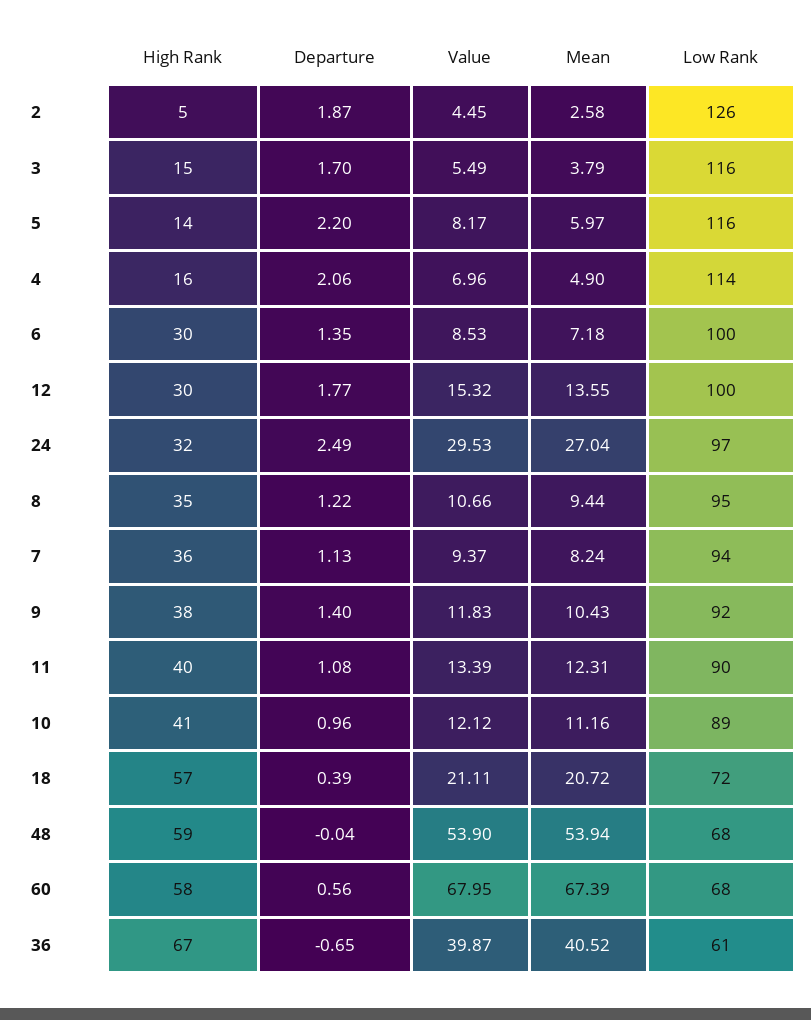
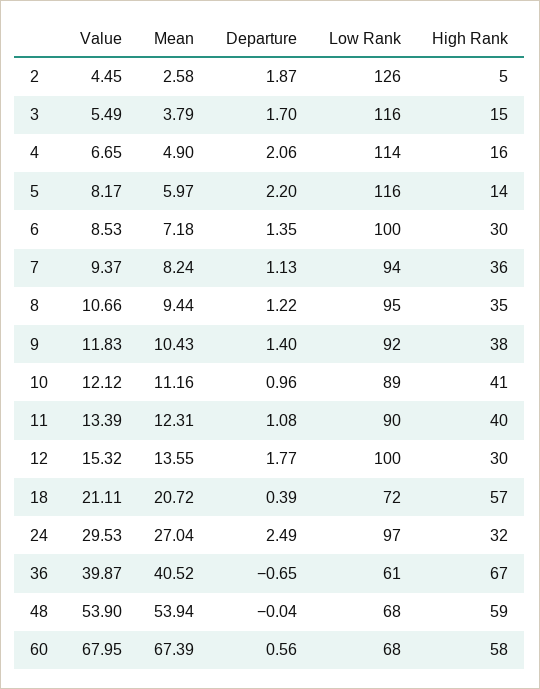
  {
    "High Rank": {
      "2": 5,
      "3": 15,
      "5": 14,
      "4": 16,
      "6": 30,
      "12": 30,
      "24": 32,
      "8": 35,
      "7": 36,
      "9": 38,
      "11": 40,
      "10": 41,
      "18": 57,
      "48": 59,
      "60": 58,
      "36": 67
    },
    "Departure": {
      "2": 1.87,
      "3": 1.7,
      "5": 2.2,
      "4": 2.06,
      "6": 1.35,
      "12": 1.77,
      "24": 2.49,
      "8": 1.22,
      "7": 1.13,
      "9": 1.4,
      "11": 1.08,
      "10": 0.96,
      "18": 0.39,
      "48": -0.04,
      "60": 0.56,
      "36": -0.65
    },
    "Value": {
      "2": 4.45,
      "3": 5.49,
      "5": 8.17,
-     "4": 6.96,
+     "4": 6.65,
      "6": 8.53,
      "12": 15.32,
      "24": 29.53,
      "8": 10.66,
      "7": 9.37,
      "9": 11.83,
      "11": 13.39,
      "10": 12.12,
      "18": 21.11,
      "48": 53.9,
      "60": 67.95,
      "36": 39.87
    },
    "Mean": {
      "2": 2.58,
      "3": 3.79,
      "5": 5.97,
      "4": 4.9,
      "6": 7.18,
      "12": 13.55,
      "24": 27.04,
      "8": 9.44,
      "7": 8.24,
      "9": 10.43,
      "11": 12.31,
      "10": 11.16,
      "18": 20.72,
      "48": 53.94,
      "60": 67.39,
      "36": 40.52
    },
    "Low Rank": {
      "2": 126,
      "3": 116,
      "5": 116,
      "4": 114,
      "6": 100,
      "12": 100,
      "24": 97,
      "8": 95,
      "7": 94,
      "9": 92,
      "11": 90,
      "10": 89,
      "18": 72,
      "48": 68,
      "60": 68,
      "36": 61
    }
  }

